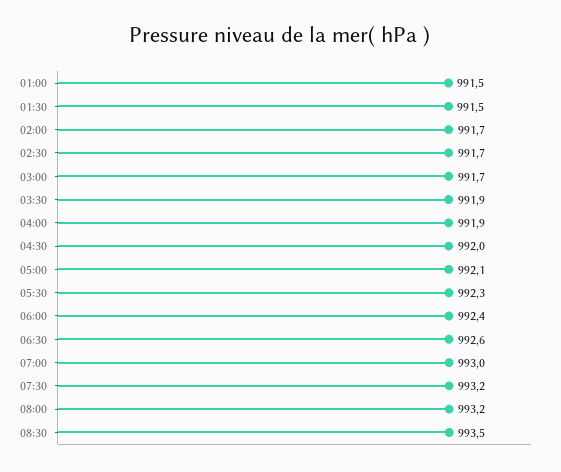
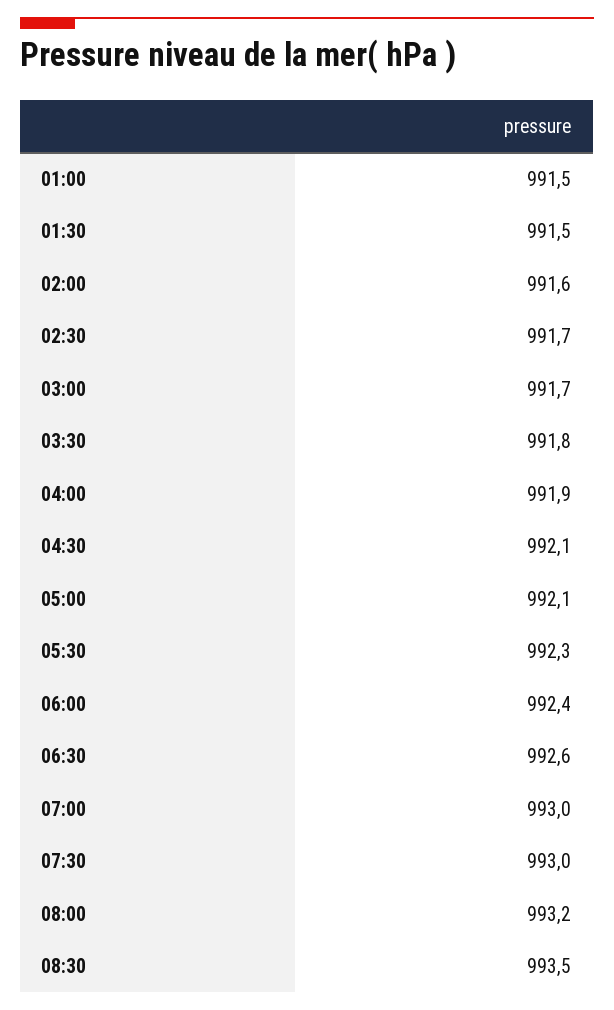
  {
    "01:00": 991.5,
    "01:30": 991.5,
-   "02:00": 991.7,
+   "02:00": 991.6,
    "02:30": 991.7,
    "03:00": 991.7,
-   "03:30": 991.9,
+   "03:30": 991.8,
    "04:00": 991.9,
-   "04:30": 992,
+   "04:30": 992.1,
    "05:00": 992.1,
    "05:30": 992.3,
    "06:00": 992.4,
    "06:30": 992.6,
    "07:00": 993,
-   "07:30": 993.2,
+   "07:30": 993,
    "08:00": 993.2,
    "08:30": 993.5
  }

